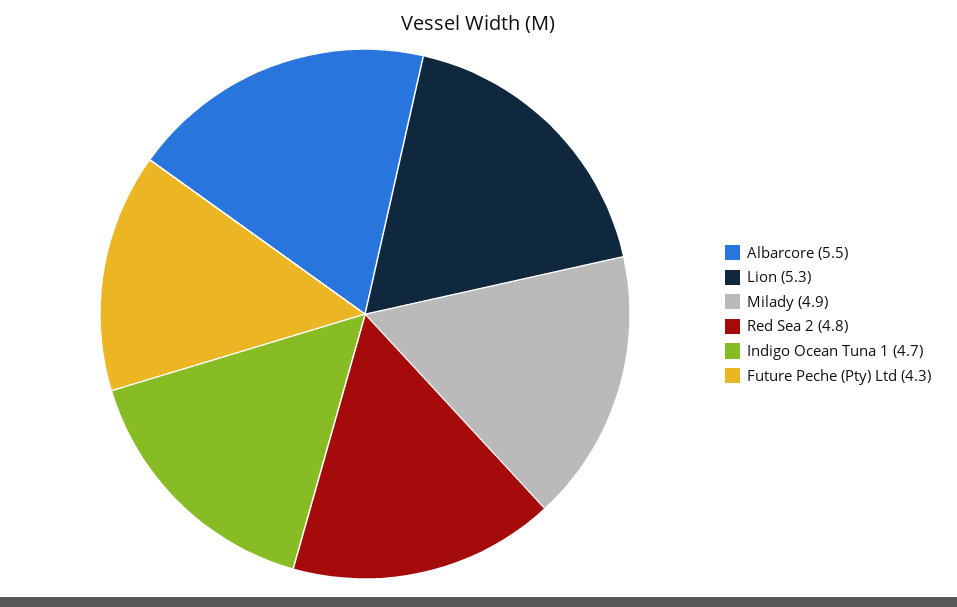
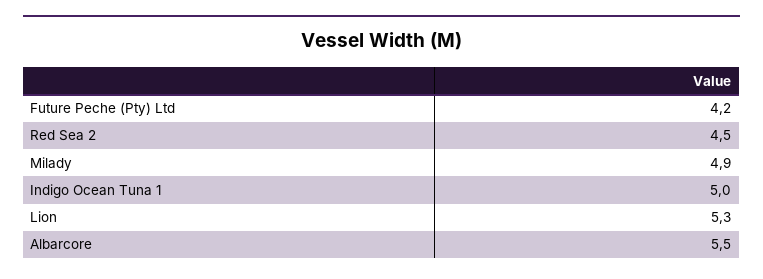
  {
    "Albarcore": 5.5,
    "Lion": 5.3,
    "Milady": 4.9,
-   "Red Sea 2": 4.8,
+   "Red Sea 2": 4.5,
-   "Indigo Ocean Tuna 1": 4.7,
+   "Indigo Ocean Tuna 1": 5,
-   "Future Peche (Pty) Ltd": 4.3
+   "Future Peche (Pty) Ltd": 4.2
  }

